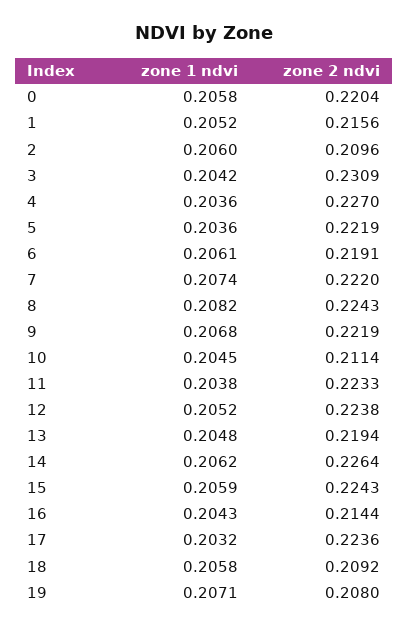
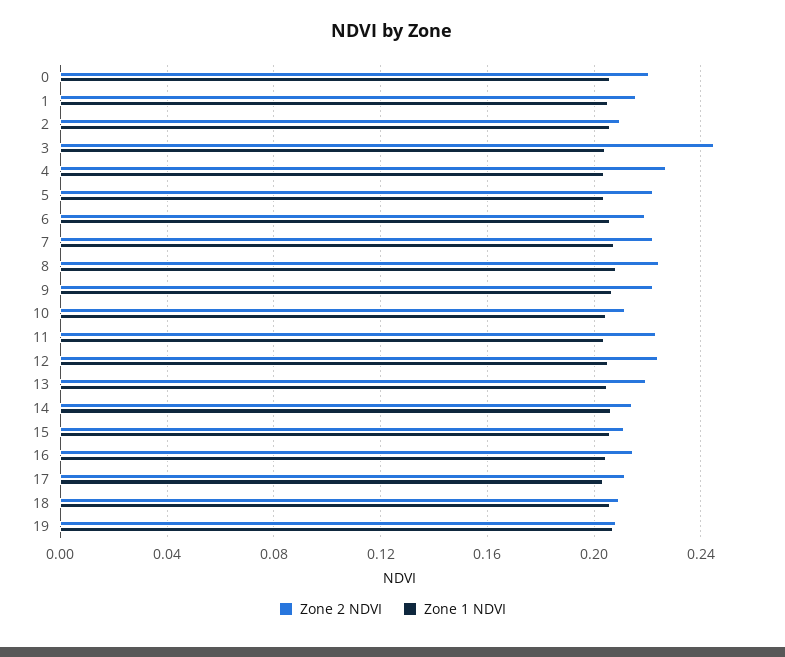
  {
    "zone 1 ndvi": {
      "0": 0.2058,
      "1": 0.2052,
      "2": 0.206,
      "3": 0.2042,
      "4": 0.2036,
      "5": 0.2036,
      "6": 0.2061,
      "7": 0.2074,
      "8": 0.2082,
      "9": 0.2068,
      "10": 0.2045,
      "11": 0.2038,
      "12": 0.2052,
      "13": 0.2048,
      "14": 0.2062,
      "15": 0.2059,
      "16": 0.2043,
      "17": 0.2032,
      "18": 0.2058,
      "19": 0.2071
    },
    "zone 2 ndvi": {
      "0": 0.2204,
      "1": 0.2156,
      "2": 0.2096,
-     "3": 0.2309,
+     "3": 0.245,
      "4": 0.227,
      "5": 0.2219,
      "6": 0.2191,
      "7": 0.222,
      "8": 0.2243,
      "9": 0.2219,
      "10": 0.2114,
      "11": 0.2233,
      "12": 0.2238,
      "13": 0.2194,
-     "14": 0.2264,
+     "14": 0.215,
-     "15": 0.2243,
+     "15": 0.21,
      "16": 0.2144,
-     "17": 0.2236,
+     "17": 0.21,
      "18": 0.2092,
      "19": 0.208
    }
  }

